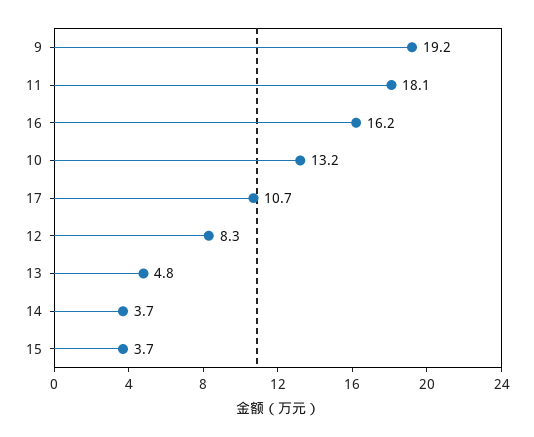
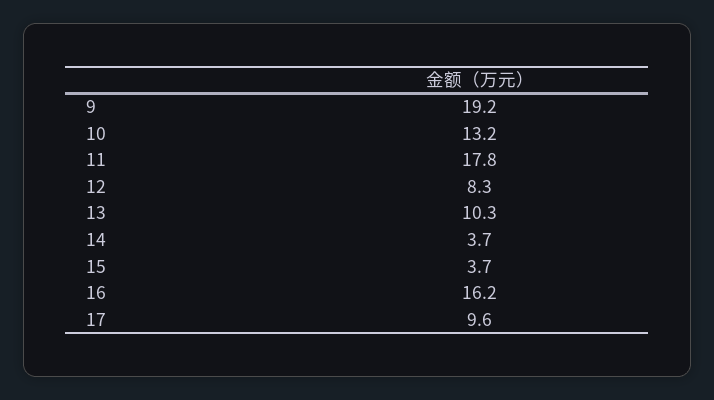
  {
    "9": 19.2,
-   "11": 18.1,
+   "11": 17.8,
    "16": 16.2,
    "10": 13.2,
-   "17": 10.7,
+   "17": 9.6,
    "12": 8.3,
-   "13": 4.8,
+   "13": 10.3,
    "14": 3.7,
    "15": 3.7
  }

